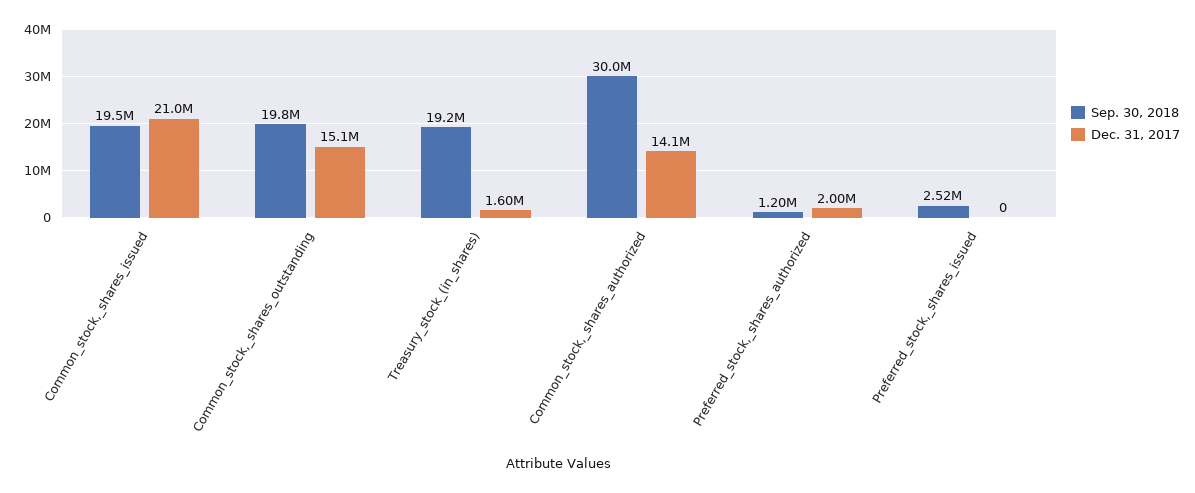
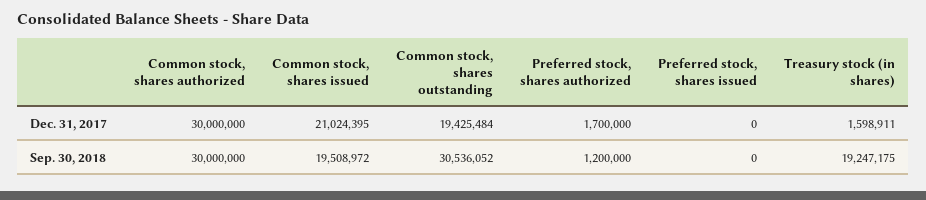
  {
    "Sep. 30, 2018": {
      "Common_stock,_shares_issued": 19508972,
-     "Common_stock,_shares_outstanding": 19800000,
+     "Common_stock,_shares_outstanding": 30536052,
      "Treasury_stock_(in_shares)": 19247175,
      "Common_stock,_shares_authorized": 30000000,
      "Preferred_stock,_shares_authorized": 1200000,
-     "Preferred_stock,_shares_issued": 2520000
+     "Preferred_stock,_shares_issued": 0
    },
    "Dec. 31, 2017": {
      "Common_stock,_shares_issued": 21024395,
-     "Common_stock,_shares_outstanding": 15100000,
+     "Common_stock,_shares_outstanding": 19425484,
      "Treasury_stock_(in_shares)": 1598911,
-     "Common_stock,_shares_authorized": 14100000,
+     "Common_stock,_shares_authorized": 30000000,
-     "Preferred_stock,_shares_authorized": 2000000,
+     "Preferred_stock,_shares_authorized": 1700000,
      "Preferred_stock,_shares_issued": 0
    }
  }

